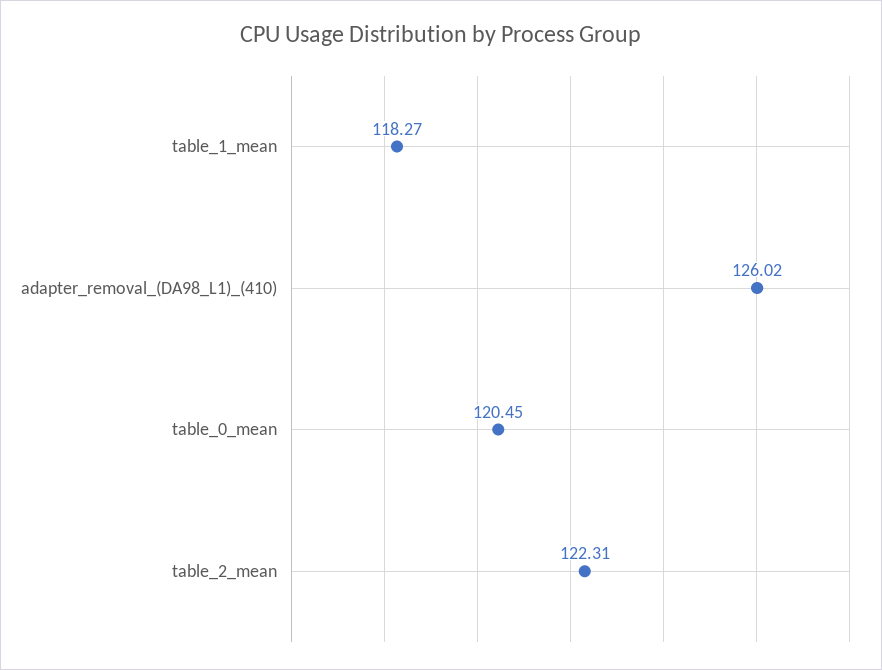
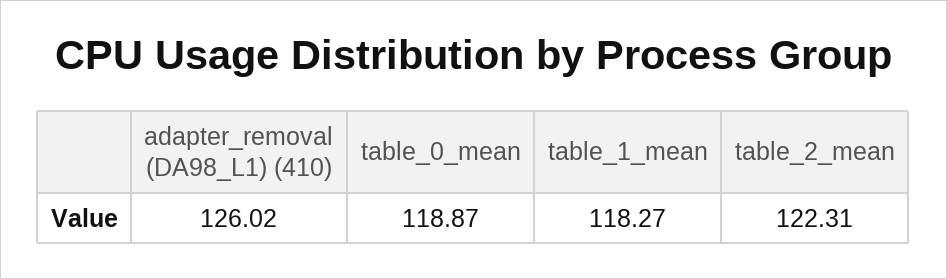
  {
    "table_1_mean": 118.27,
    "adapter_removal_(DA98_L1)_(410)": 126.02,
-   "table_0_mean": 120.45,
+   "table_0_mean": 118.87,
    "table_2_mean": 122.31
  }

